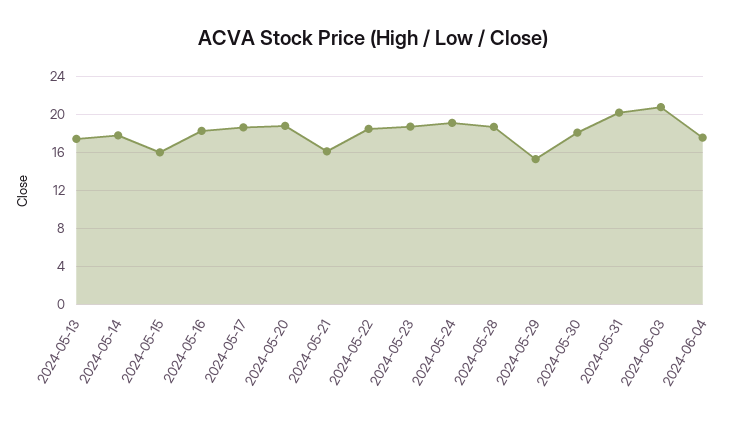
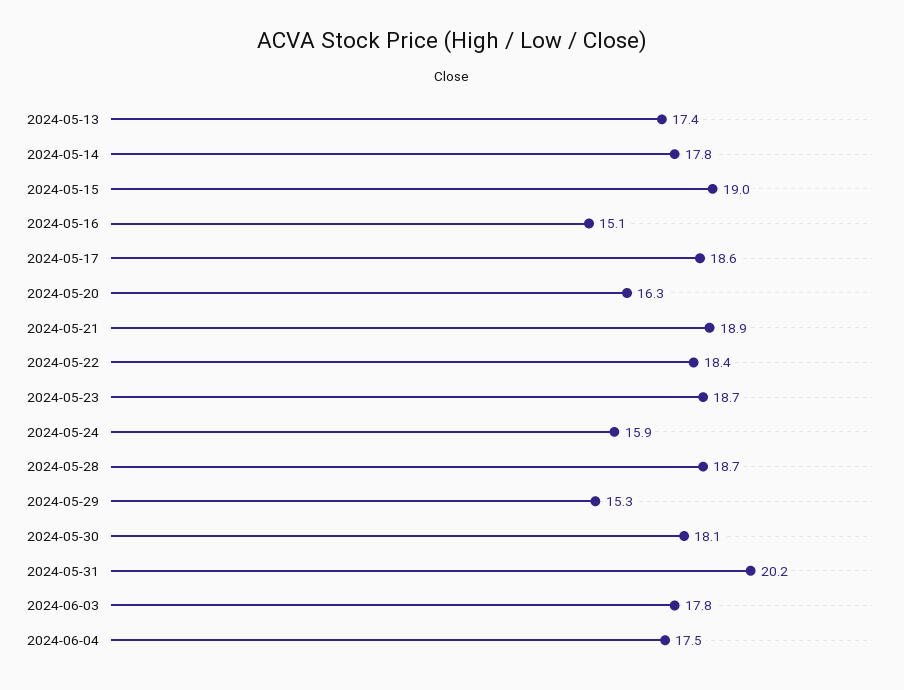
  {
    "2024-05-13": 17.4,
    "2024-05-14": 17.8,
-   "2024-05-15": 16,
+   "2024-05-15": 19,
-   "2024-05-16": 18,
+   "2024-05-16": 15.1,
    "2024-05-17": 18.6,
-   "2024-05-20": 19,
+   "2024-05-20": 16.3,
-   "2024-05-21": 16,
+   "2024-05-21": 18.9,
    "2024-05-22": 18.4,
    "2024-05-23": 18.7,
-   "2024-05-24": 19,
+   "2024-05-24": 15.9,
    "2024-05-28": 18.7,
    "2024-05-29": 15.3,
    "2024-05-30": 18.1,
    "2024-05-31": 20.2,
-   "2024-06-03": 21,
+   "2024-06-03": 17.8,
    "2024-06-04": 17.5
  }

